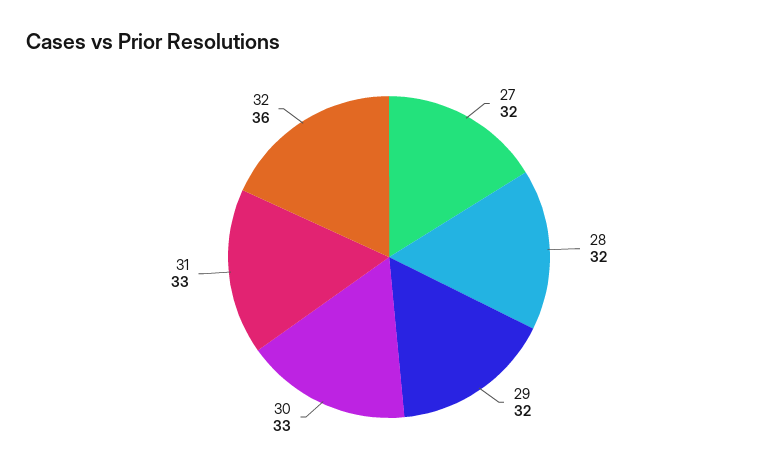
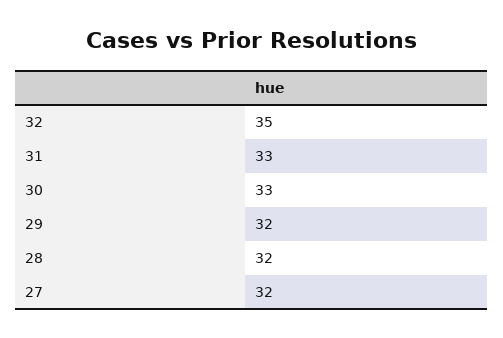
  {
    "27": 32,
    "28": 32,
    "29": 32,
    "30": 33,
    "31": 33,
-   "32": 36
+   "32": 35
  }

